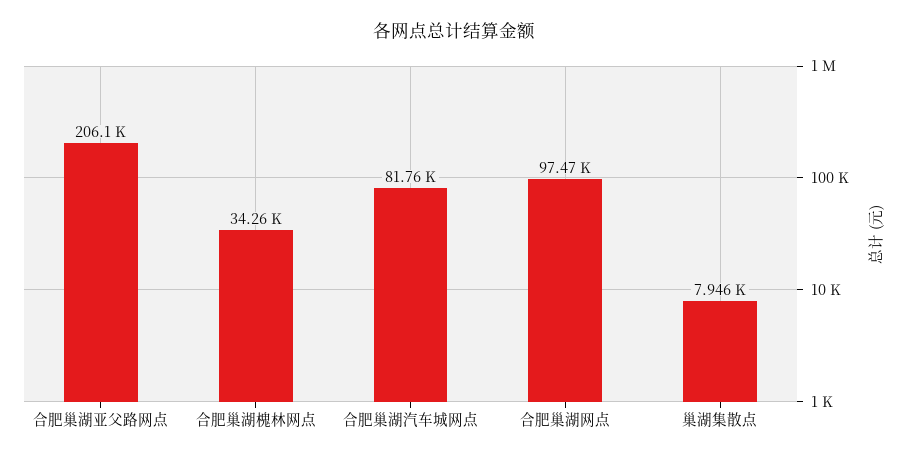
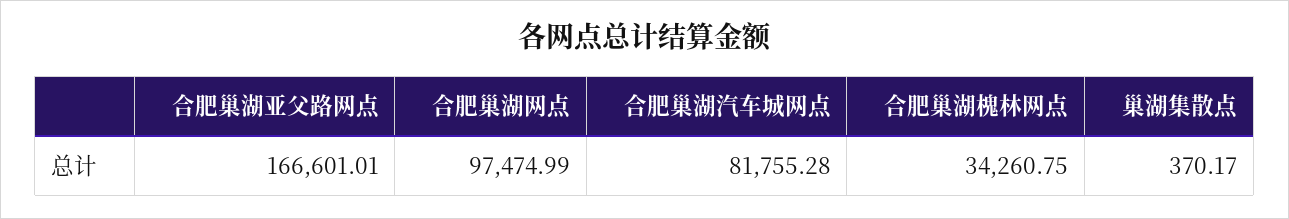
  {
-   "合肥巢湖亚父路网点": 206100,
+   "合肥巢湖亚父路网点": 166601.01,
    "合肥巢湖槐林网点": 34260.75,
    "合肥巢湖汽车城网点": 81755.28,
    "合肥巢湖网点": 97474.99,
-   "巢湖集散点": 7946
+   "巢湖集散点": 370.17
  }

